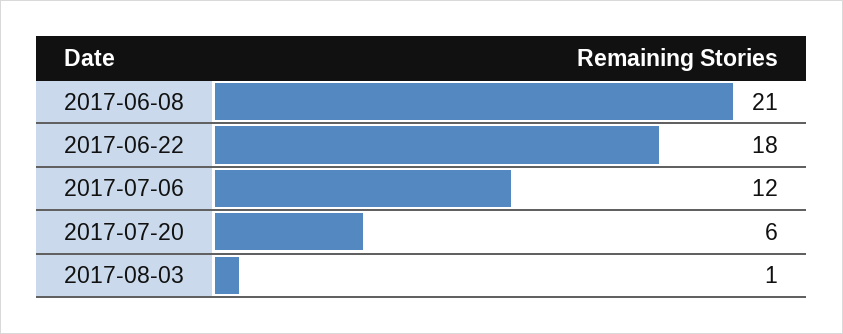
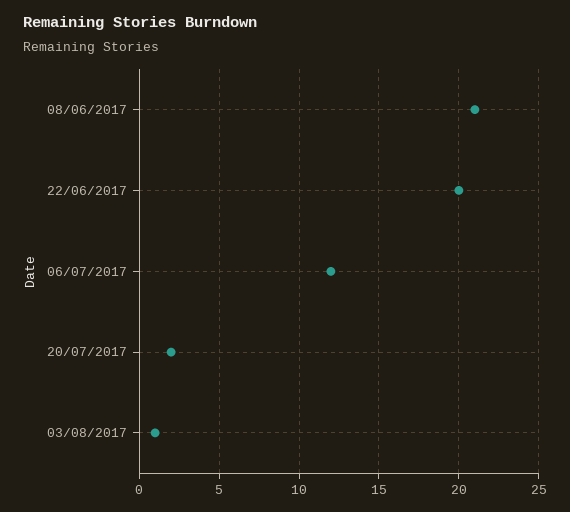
  {
    "2017-06-08": 21,
-   "2017-06-22": 18,
+   "2017-06-22": 20,
    "2017-07-06": 12,
-   "2017-07-20": 6,
+   "2017-07-20": 2,
    "2017-08-03": 1
  }

